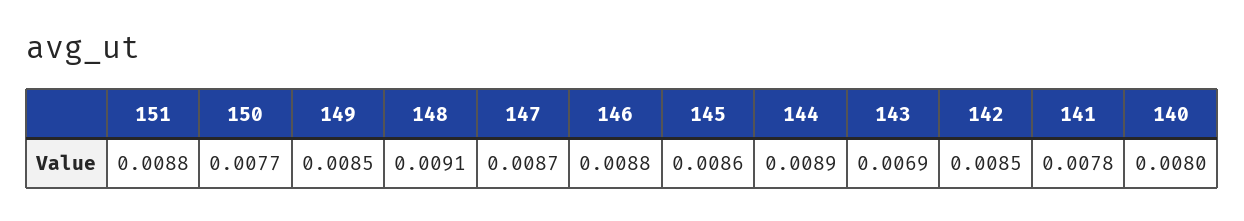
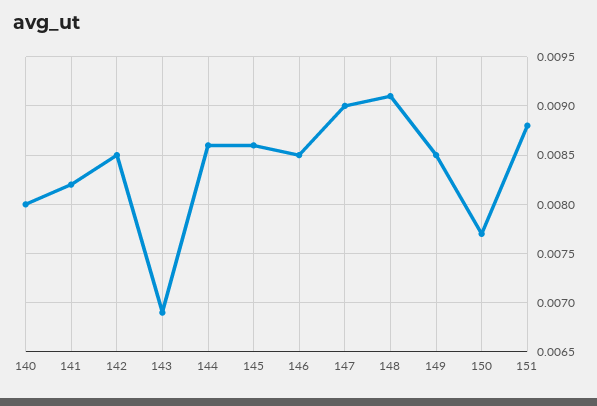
  {
    "151": 0.0088,
    "150": 0.0077,
    "149": 0.0085,
    "148": 0.0091,
-   "147": 0.0087,
+   "147": 0.009,
-   "146": 0.0088,
+   "146": 0.0085,
    "145": 0.0086,
-   "144": 0.0089,
+   "144": 0.0086,
    "143": 0.0069,
    "142": 0.0085,
-   "141": 0.0078,
+   "141": 0.0082,
    "140": 0.008
  }

